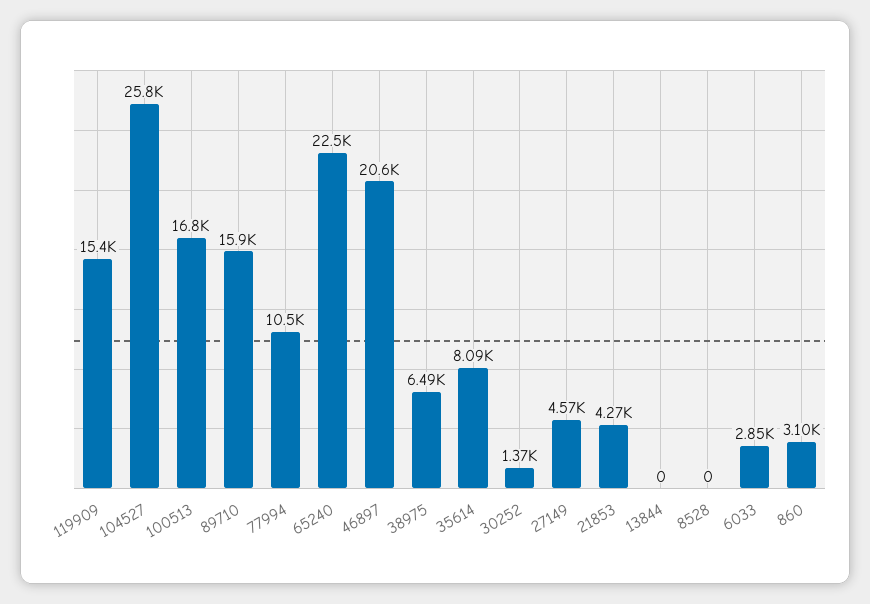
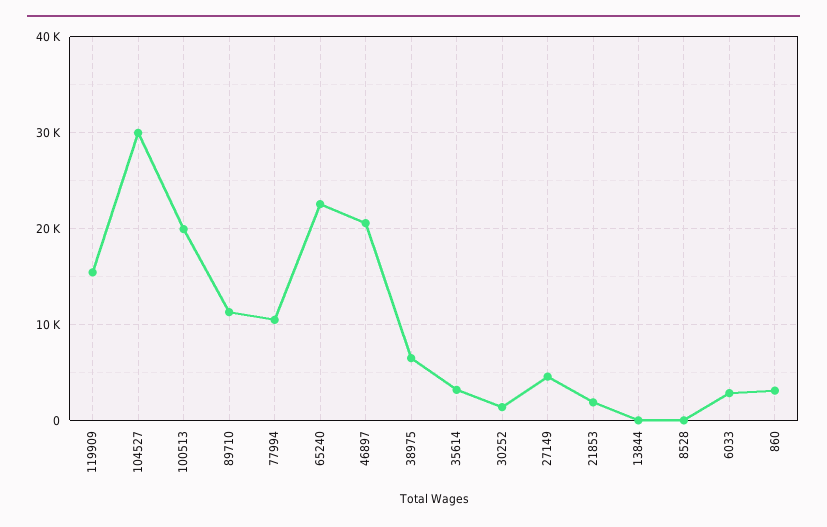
  {
    "119909": 15400,
-   "104527": 25800,
+   "104527": 30000,
-   "100513": 16800,
+   "100513": 20000,
-   "89710": 15900,
+   "89710": 11000,
    "77994": 10500,
    "65240": 22500,
    "46897": 20600,
    "38975": 6490,
-   "35614": 8090,
+   "35614": 3000,
    "30252": 1370,
    "27149": 4570,
-   "21853": 4270,
+   "21853": 2000,
    "13844": 0,
    "8528": 0,
    "6033": 2850,
    "860": 3100
  }

